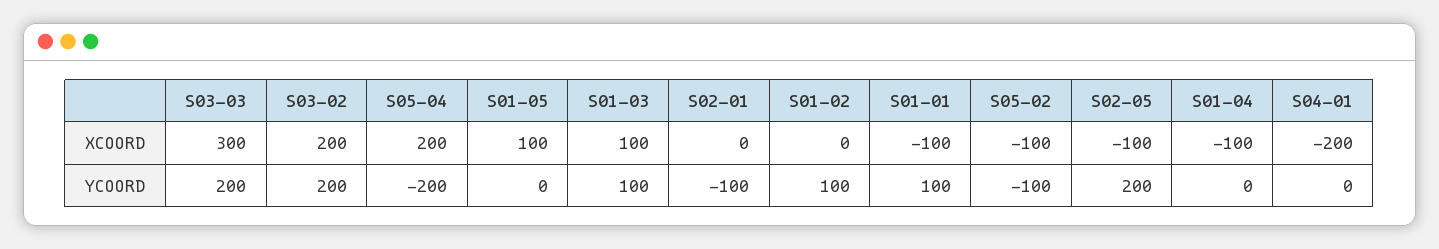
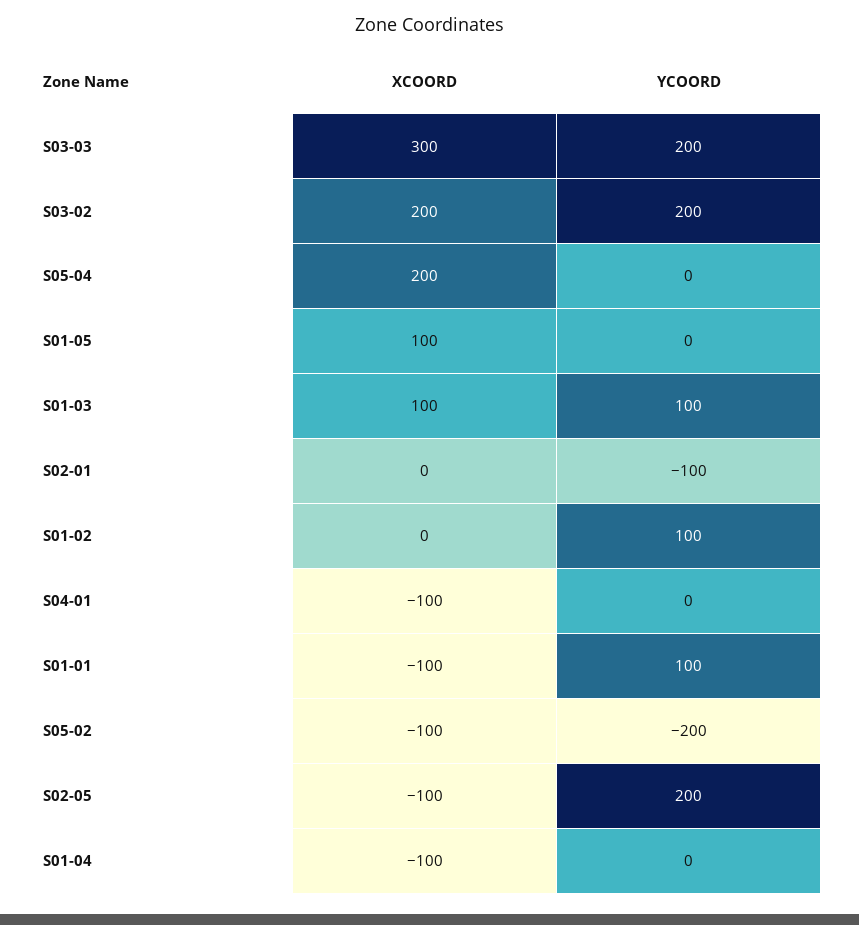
  {
    "S03-03": {
      "XCOORD": 300,
      "YCOORD": 200
    },
    "S03-02": {
      "XCOORD": 200,
      "YCOORD": 200
    },
    "S05-04": {
      "XCOORD": 200,
-     "YCOORD": -200
+     "YCOORD": 0
    },
    "S01-05": {
      "XCOORD": 100,
      "YCOORD": 0
    },
    "S01-03": {
      "XCOORD": 100,
      "YCOORD": 100
    },
    "S02-01": {
      "XCOORD": 0,
      "YCOORD": -100
    },
    "S01-02": {
      "XCOORD": 0,
      "YCOORD": 100
    },
    "S01-01": {
      "XCOORD": -100,
      "YCOORD": 100
    },
    "S05-02": {
      "XCOORD": -100,
-     "YCOORD": -100
+     "YCOORD": -200
    },
    "S02-05": {
      "XCOORD": -100,
      "YCOORD": 200
    },
    "S01-04": {
      "XCOORD": -100,
      "YCOORD": 0
    },
    "S04-01": {
-     "XCOORD": -200,
+     "XCOORD": -100,
      "YCOORD": 0
    }
  }

